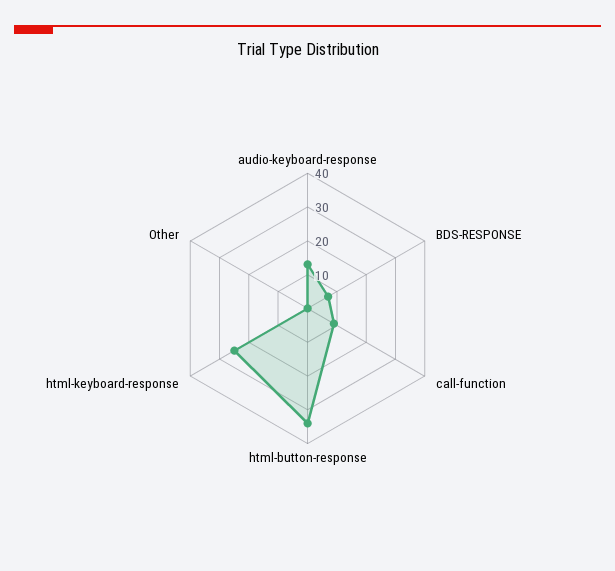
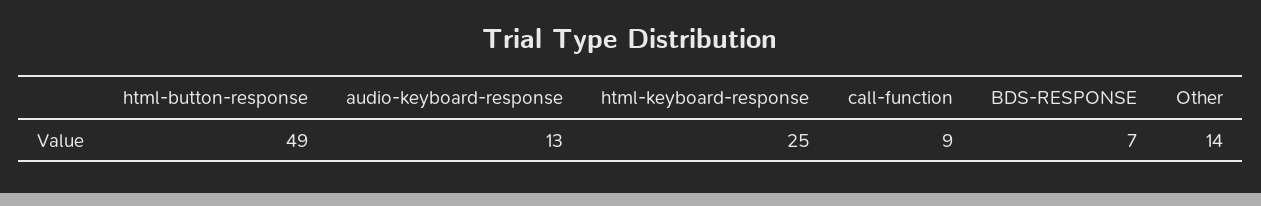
  {
    "audio-keyboard-response": 13,
    "BDS-RESPONSE": 7,
    "call-function": 9,
-   "html-button-response": 35,
+   "html-button-response": 49,
    "html-keyboard-response": 25,
-   "Other": 0
+   "Other": 14
  }

